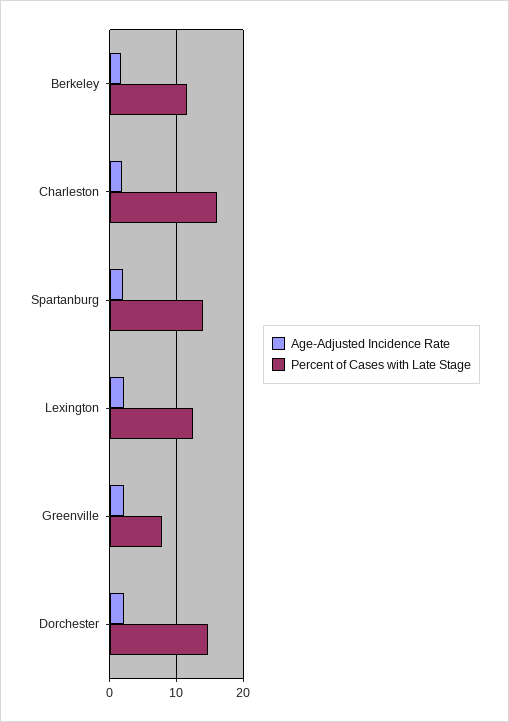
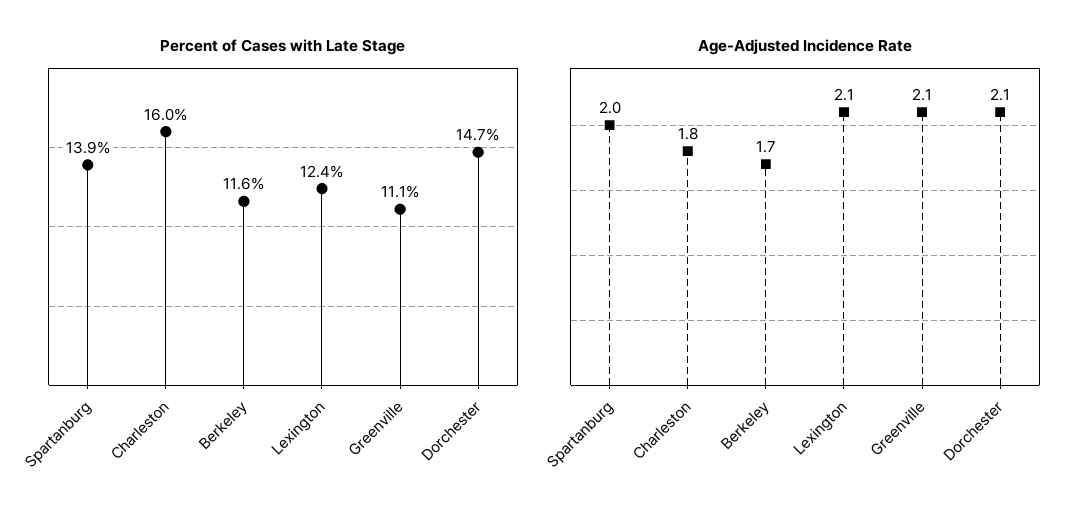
  {
    "Age-Adjusted Incidence Rate": {
      "Berkeley": 1.7,
      "Charleston": 1.8,
      "Spartanburg": 2,
      "Lexington": 2.1,
      "Greenville": 2.1,
      "Dorchester": 2.1
    },
    "Percent of Cases with Late Stage": {
      "Berkeley": 11.6,
      "Charleston": 16,
      "Spartanburg": 13.9,
      "Lexington": 12.4,
-     "Greenville": 8,
+     "Greenville": 11.1,
      "Dorchester": 14.7
    }
  }

